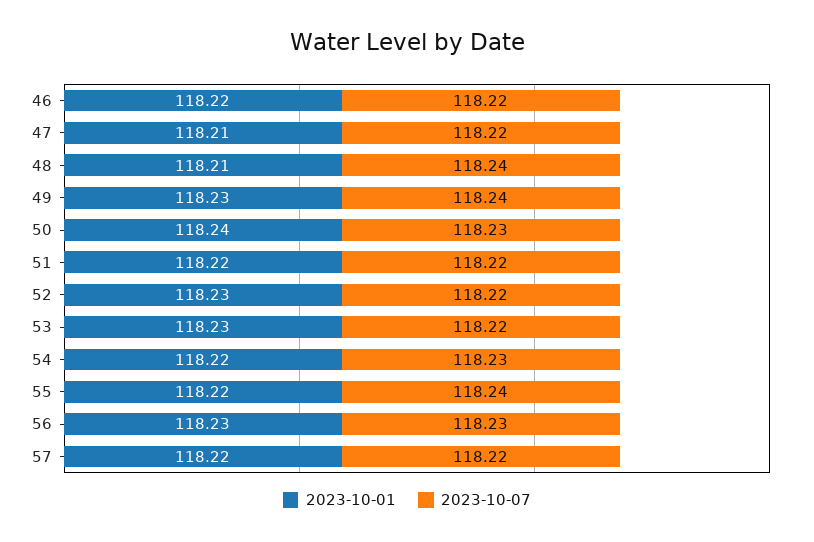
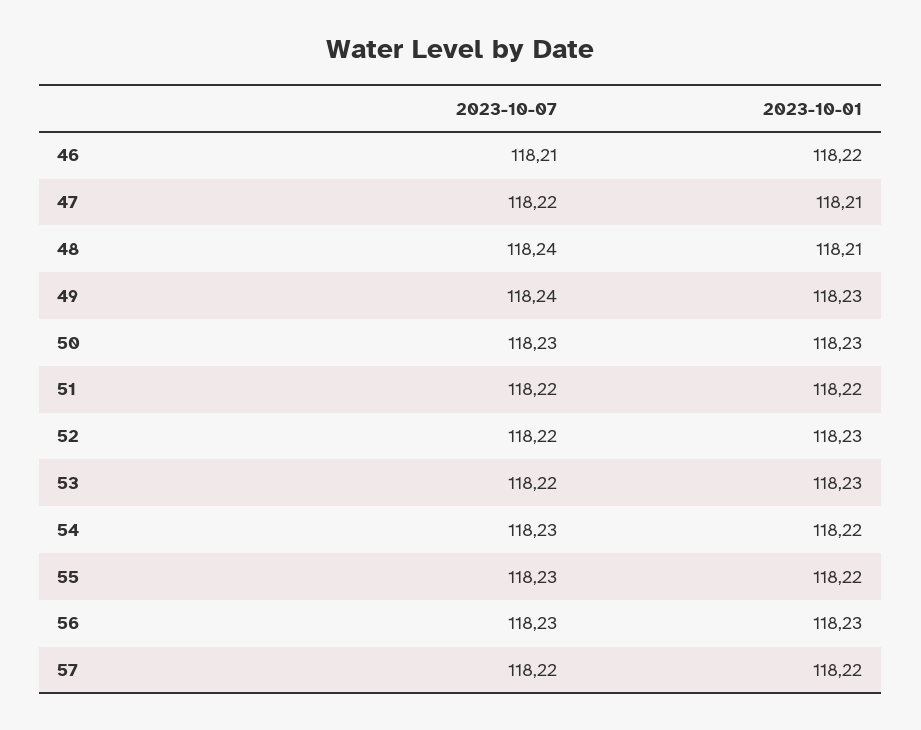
  {
    "2023-10-01": {
      "46": 118.22,
      "47": 118.21,
      "48": 118.21,
      "49": 118.23,
-     "50": 118.24,
+     "50": 118.23,
      "51": 118.22,
      "52": 118.23,
      "53": 118.23,
      "54": 118.22,
      "55": 118.22,
      "56": 118.23,
      "57": 118.22
    },
    "2023-10-07": {
-     "46": 118.22,
+     "46": 118.21,
      "47": 118.22,
      "48": 118.24,
      "49": 118.24,
      "50": 118.23,
      "51": 118.22,
      "52": 118.22,
      "53": 118.22,
      "54": 118.23,
-     "55": 118.24,
+     "55": 118.23,
      "56": 118.23,
      "57": 118.22
    }
  }

